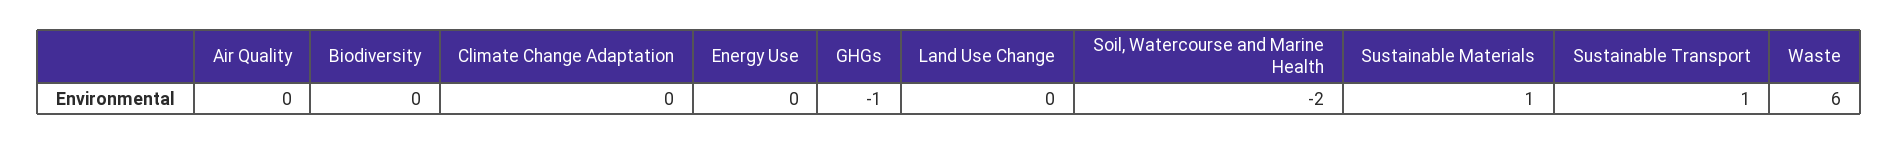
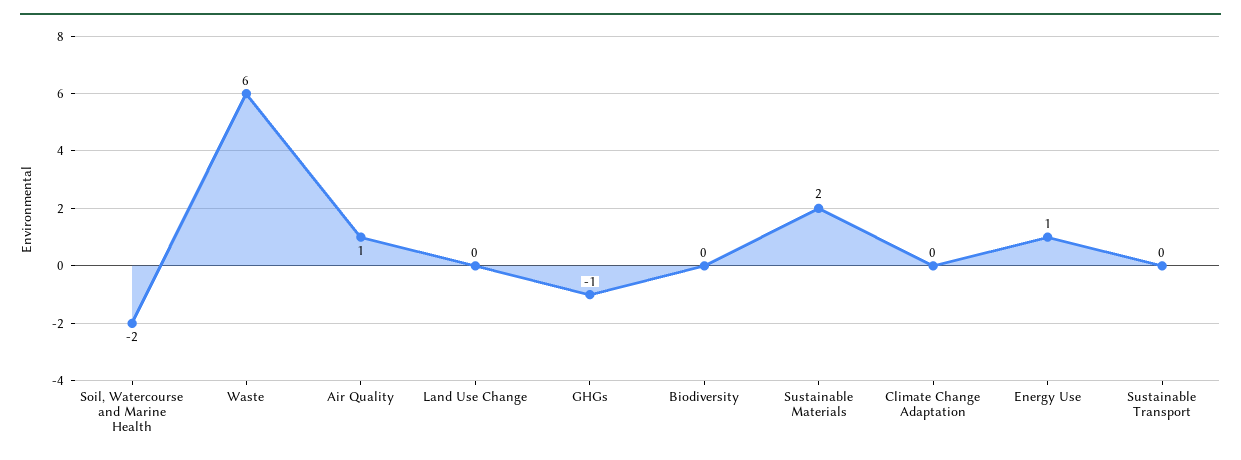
  {
-   "Air Quality": 0,
+   "Air Quality": 1,
    "Biodiversity": 0,
    "Climate Change Adaptation": 0,
-   "Energy Use": 0,
+   "Energy Use": 1,
    "GHGs": -1,
    "Land Use Change": 0,
    "Soil, Watercourse and Marine Health": -2,
-   "Sustainable Materials": 1,
+   "Sustainable Materials": 2,
-   "Sustainable Transport": 1,
+   "Sustainable Transport": 0,
    "Waste": 6
  }

